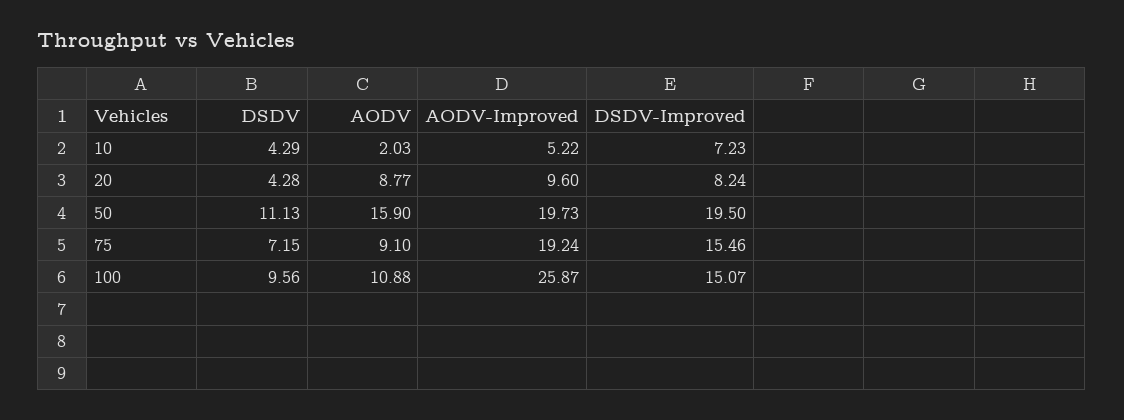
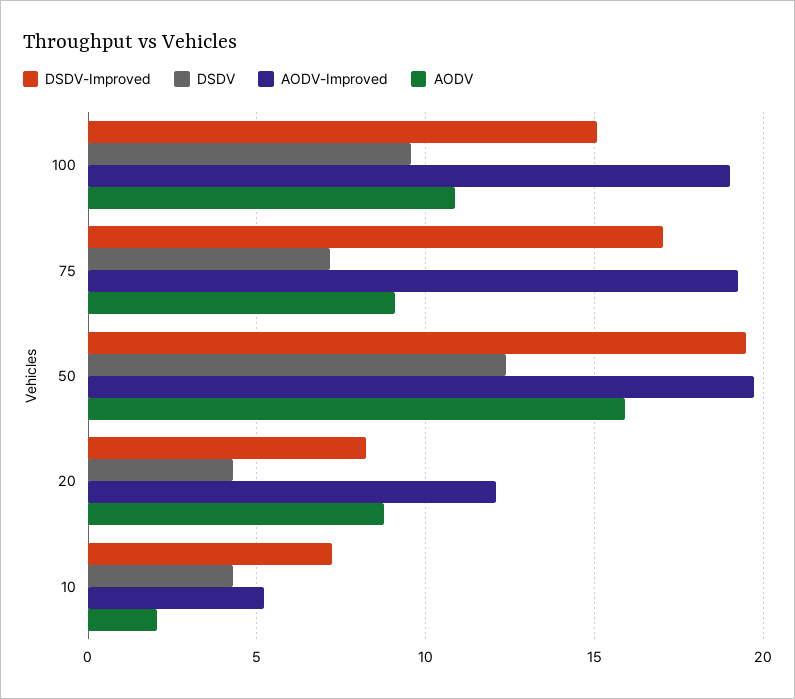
  {
    "DSDV": {
      "10": 4.29,
      "20": 4.28,
-     "50": 11.13,
+     "50": 12.5,
      "75": 7.15,
      "100": 9.56
    },
    "AODV": {
      "10": 2.03,
      "20": 8.77,
      "50": 15.9,
      "75": 9.1,
      "100": 10.88
    },
    "AODV-Improved": {
      "10": 5.22,
-     "20": 9.6,
+     "20": 12,
      "50": 19.73,
      "75": 19.24,
-     "100": 25.87
+     "100": 19
    },
    "DSDV-Improved": {
      "10": 7.23,
      "20": 8.24,
      "50": 19.5,
-     "75": 15.46,
+     "75": 17,
      "100": 15.07
    }
  }

